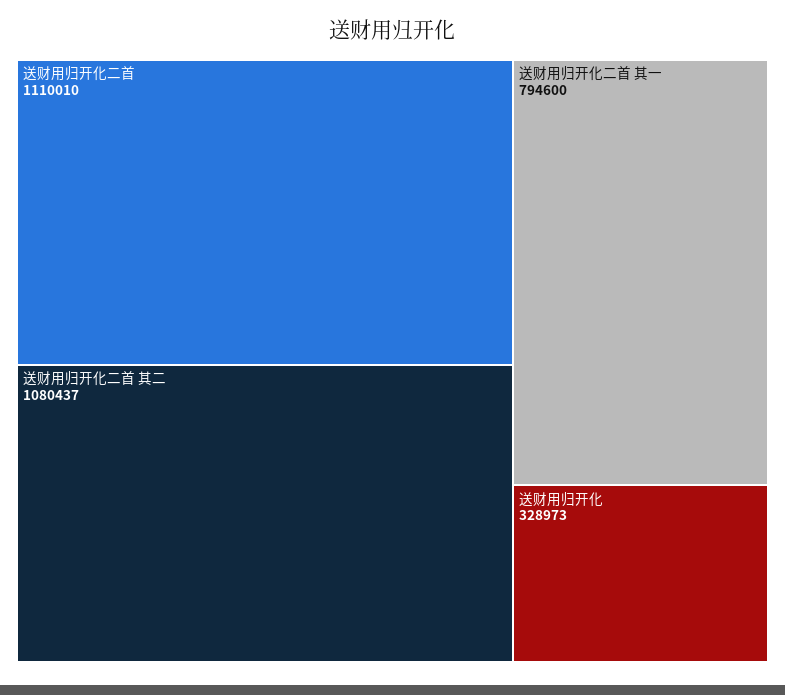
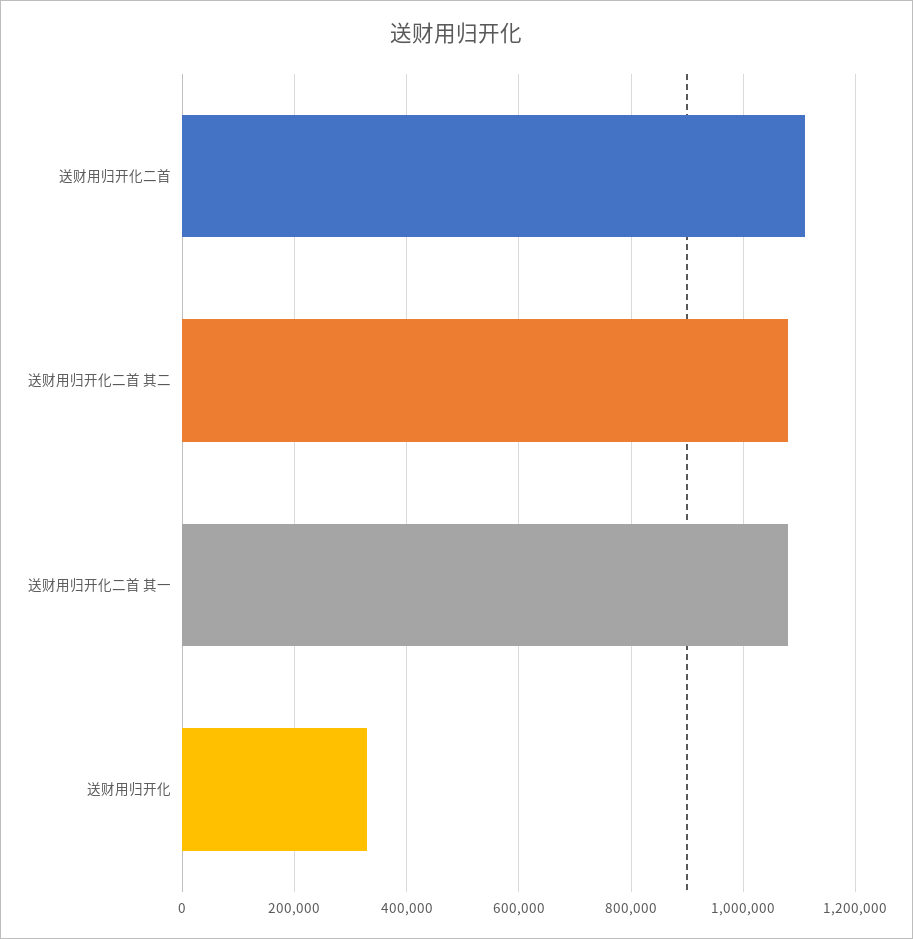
  {
    "送财用归开化二首": 1110010,
    "送财用归开化二首 其二": 1080437,
-   "送财用归开化二首 其一": 794600,
+   "送财用归开化二首 其一": 1080000,
    "送财用归开化": 328973
  }

